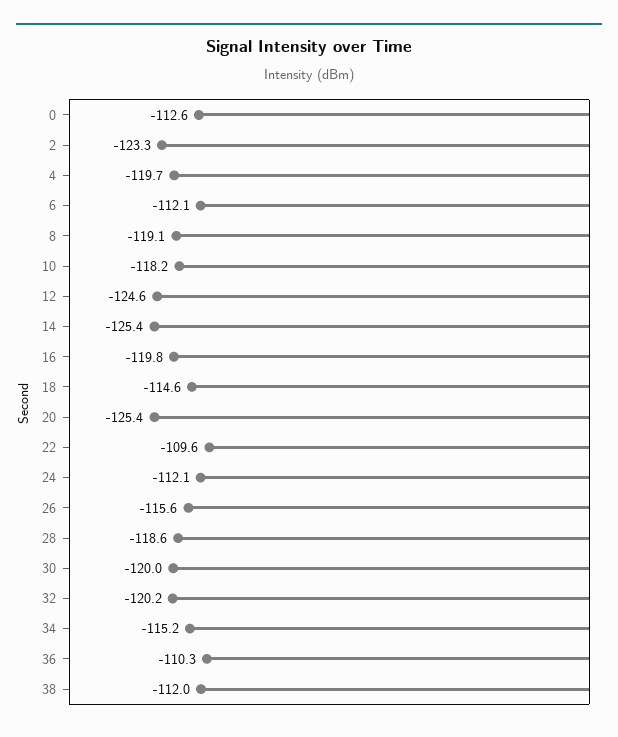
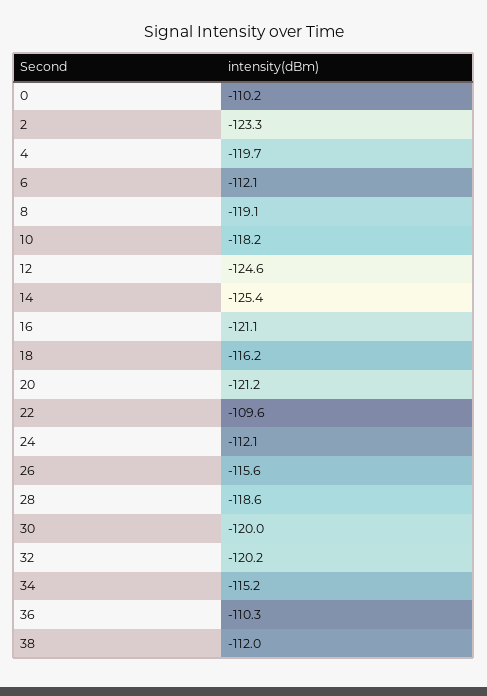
  {
-   "0": -112.6,
+   "0": -110.2,
    "2": -123.3,
    "4": -119.7,
    "6": -112.1,
    "8": -119.1,
    "10": -118.2,
    "12": -124.6,
    "14": -125.4,
-   "16": -119.8,
+   "16": -121.1,
-   "18": -114.6,
+   "18": -116.2,
-   "20": -125.4,
+   "20": -121.2,
    "22": -109.6,
    "24": -112.1,
    "26": -115.6,
    "28": -118.6,
    "30": -120,
    "32": -120.2,
    "34": -115.2,
    "36": -110.3,
    "38": -112
  }

